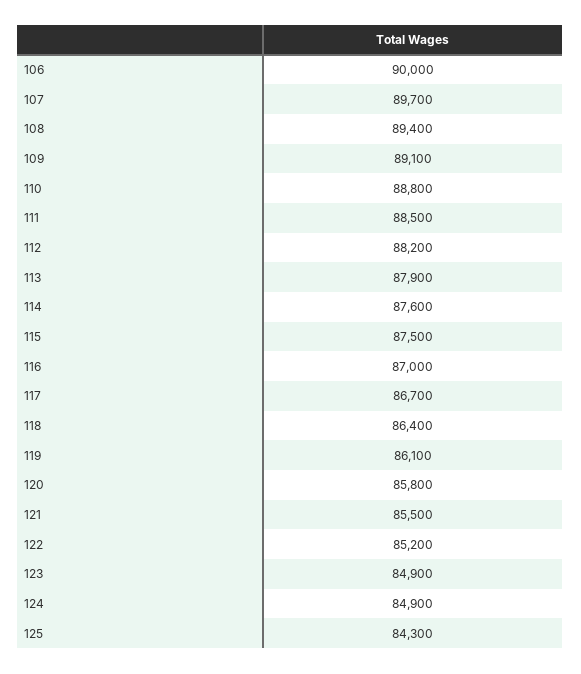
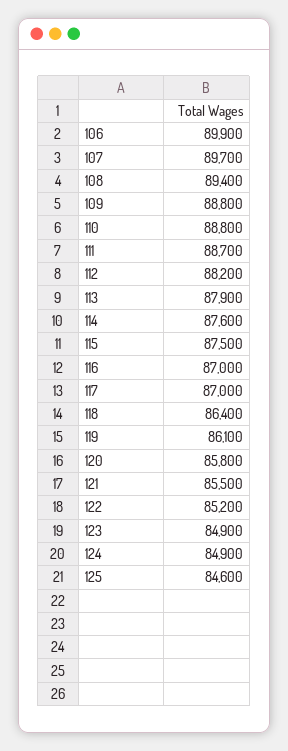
  {
-   "106": 90000,
+   "106": 89900,
    "107": 89700,
    "108": 89400,
-   "109": 89100,
+   "109": 88800,
    "110": 88800,
-   "111": 88500,
+   "111": 88700,
    "112": 88200,
    "113": 87900,
    "114": 87600,
    "115": 87500,
    "116": 87000,
-   "117": 86700,
+   "117": 87000,
    "118": 86400,
    "119": 86100,
    "120": 85800,
    "121": 85500,
    "122": 85200,
    "123": 84900,
    "124": 84900,
-   "125": 84300
+   "125": 84600
  }

